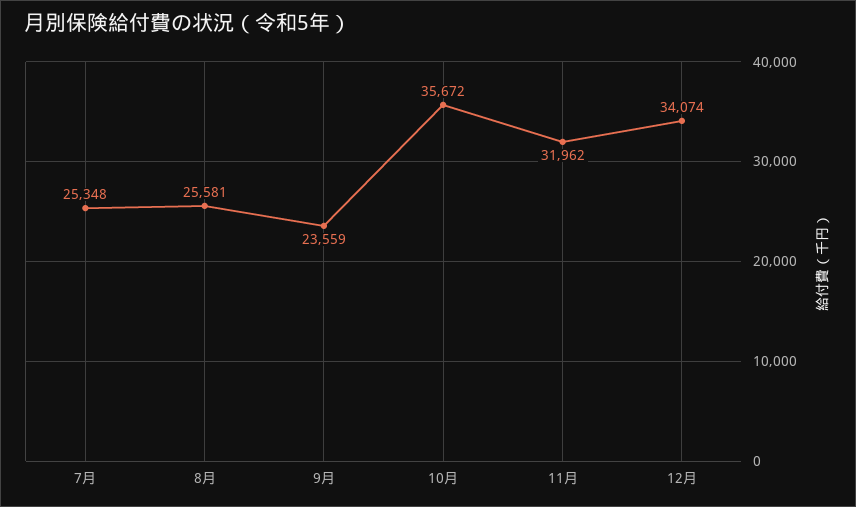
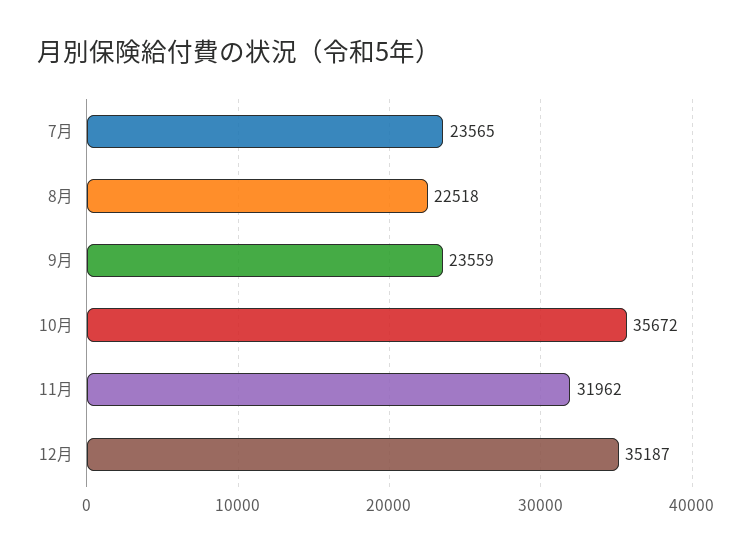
  {
-   "7月": 25348,
+   "7月": 23565,
-   "8月": 25581,
+   "8月": 22518,
    "9月": 23559,
    "10月": 35672,
    "11月": 31962,
-   "12月": 34074
+   "12月": 35187
  }

